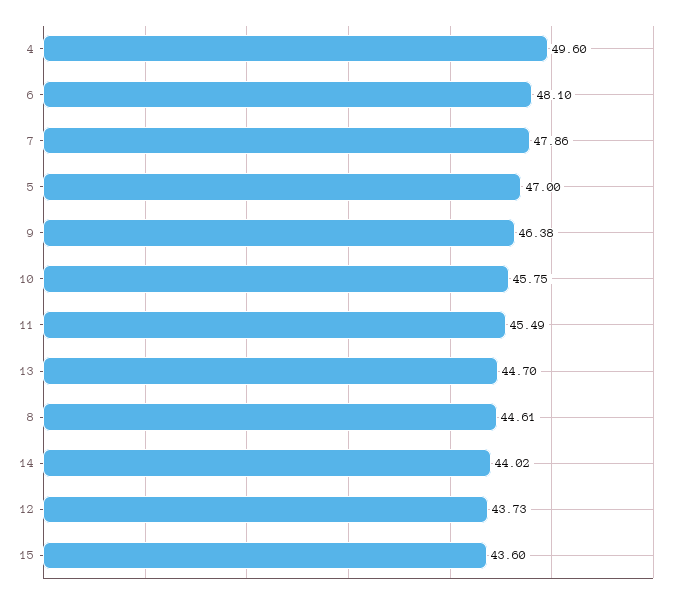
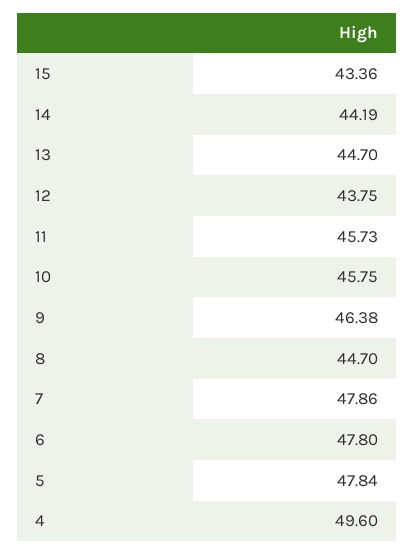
  {
    "4": 49.6,
-   "6": 48.1,
+   "6": 47.8,
    "7": 47.86,
-   "5": 47,
+   "5": 47.84,
    "9": 46.38,
    "10": 45.75,
-   "11": 45.49,
+   "11": 45.73,
    "13": 44.7,
-   "8": 44.61,
+   "8": 44.7,
-   "14": 44.02,
+   "14": 44.19,
-   "12": 43.73,
+   "12": 43.75,
-   "15": 43.6
+   "15": 43.36
  }

